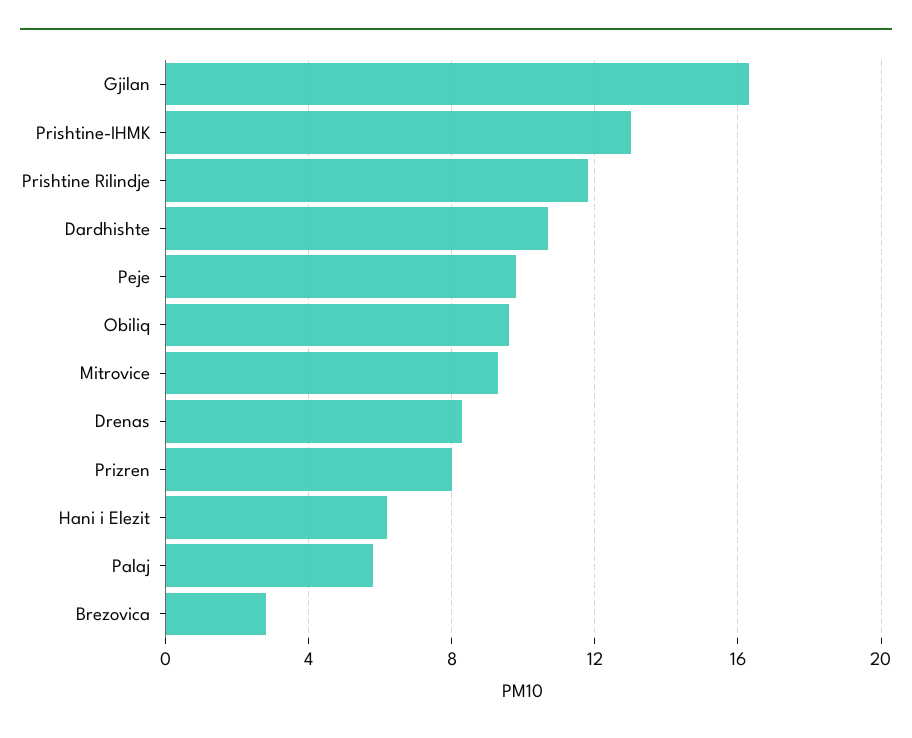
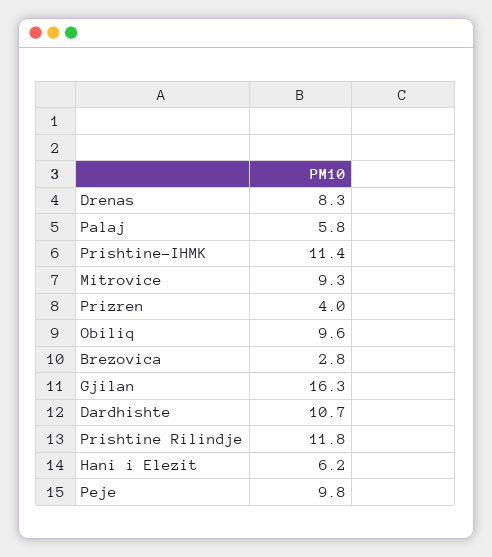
  {
    "Gjilan": 16.3,
-   "Prishtine-IHMK": 13,
+   "Prishtine-IHMK": 11.4,
    "Prishtine Rilindje": 11.8,
    "Dardhishte": 10.7,
    "Peje": 9.8,
    "Obiliq": 9.6,
    "Mitrovice": 9.3,
    "Drenas": 8.3,
-   "Prizren": 8,
+   "Prizren": 4,
    "Hani i Elezit": 6.2,
    "Palaj": 5.8,
    "Brezovica": 2.8
  }

